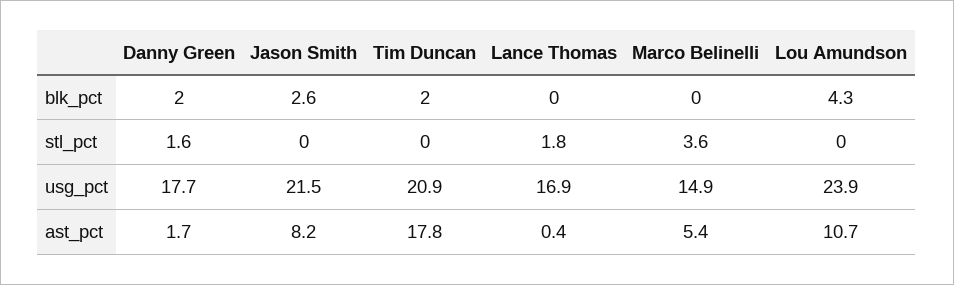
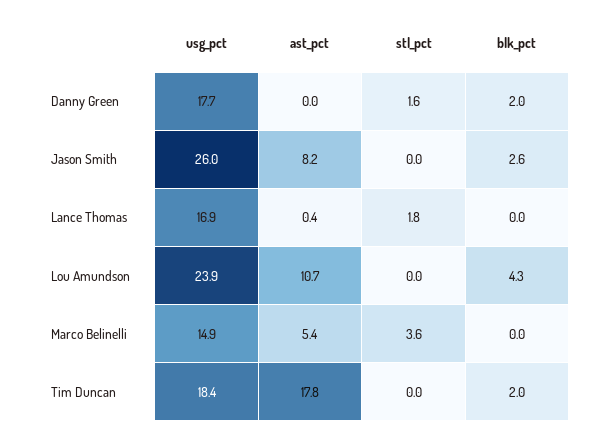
  {
    "Danny Green": {
      "blk_pct": 2,
      "stl_pct": 1.6,
      "usg_pct": 17.7,
-     "ast_pct": 1.7
+     "ast_pct": 0
    },
    "Jason Smith": {
      "blk_pct": 2.6,
      "stl_pct": 0,
-     "usg_pct": 21.5,
+     "usg_pct": 26,
      "ast_pct": 8.2
    },
    "Tim Duncan": {
      "blk_pct": 2,
      "stl_pct": 0,
-     "usg_pct": 20.9,
+     "usg_pct": 18.4,
      "ast_pct": 17.8
    },
    "Lance Thomas": {
      "blk_pct": 0,
      "stl_pct": 1.8,
      "usg_pct": 16.9,
      "ast_pct": 0.4
    },
    "Marco Belinelli": {
      "blk_pct": 0,
      "stl_pct": 3.6,
      "usg_pct": 14.9,
      "ast_pct": 5.4
    },
    "Lou Amundson": {
      "blk_pct": 4.3,
      "stl_pct": 0,
      "usg_pct": 23.9,
      "ast_pct": 10.7
    }
  }

